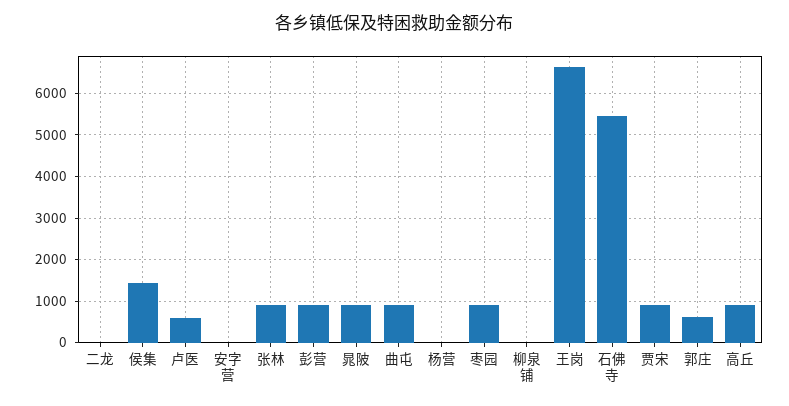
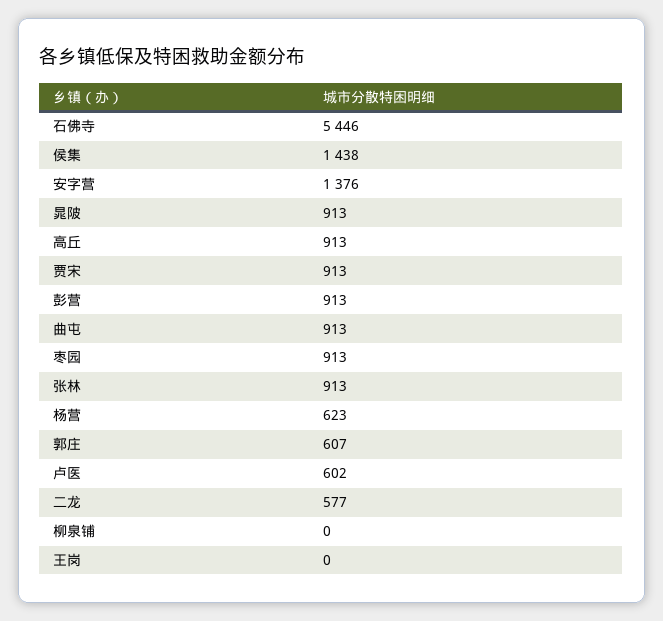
  {
-   "二龙": 0,
+   "二龙": 577,
    "侯集": 1438,
    "卢医": 602,
-   "安字营": 0,
+   "安字营": 1376,
    "张林": 913,
    "彭营": 913,
    "晁陂": 913,
    "曲屯": 913,
-   "杨营": 0,
+   "杨营": 623,
    "枣园": 913,
    "柳泉铺": 0,
-   "王岗": 6600,
+   "王岗": 0,
    "石佛寺": 5446,
    "贾宋": 913,
    "郭庄": 607,
    "高丘": 913
  }

